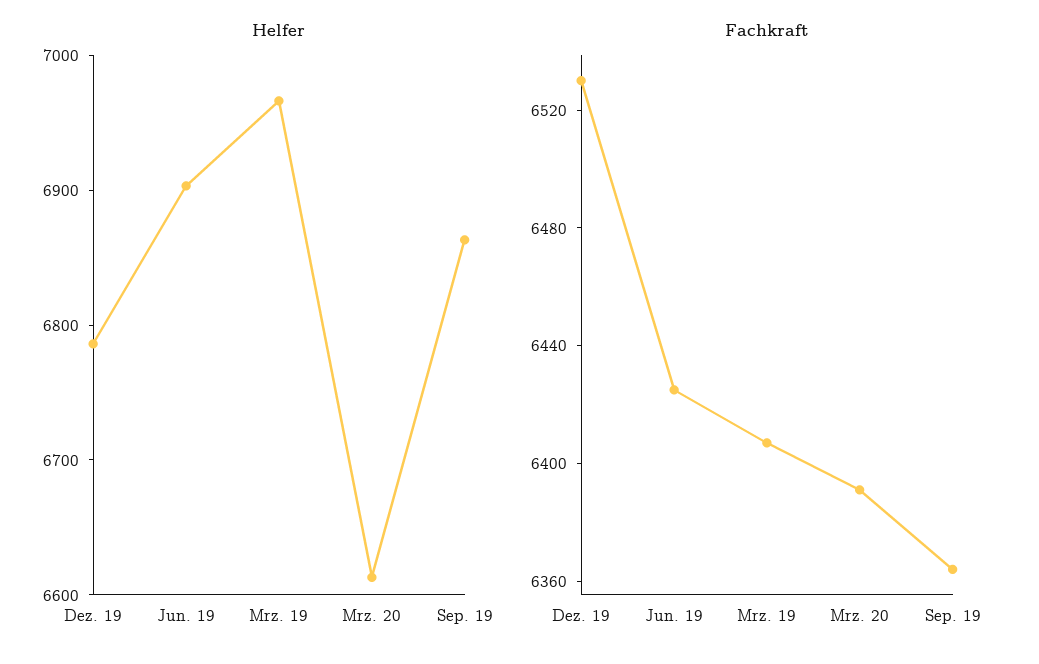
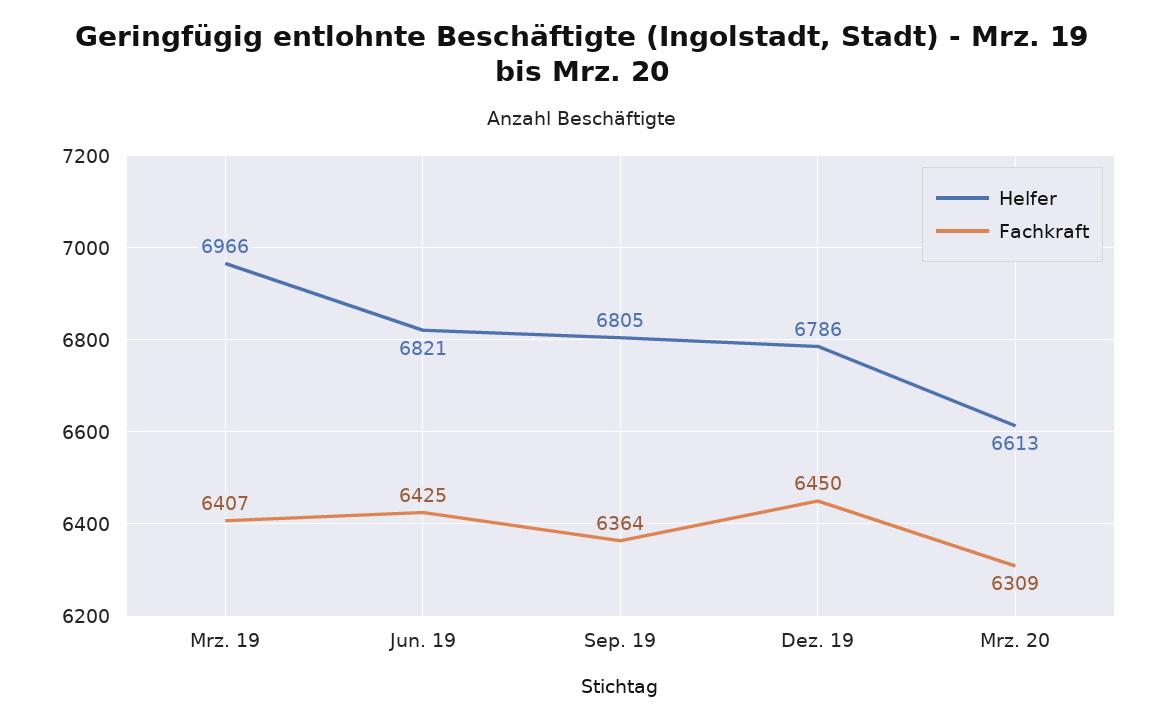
  {
    "Helfer": {
      "Dez. 19": 6786,
-     "Jun. 19": 6900,
+     "Jun. 19": 6821,
      "Mrz. 19": 6966,
      "Mrz. 20": 6613,
-     "Sep. 19": 6860
+     "Sep. 19": 6805
    },
    "Fachkraft": {
-     "Dez. 19": 6530,
+     "Dez. 19": 6450,
      "Jun. 19": 6425,
      "Mrz. 19": 6407,
-     "Mrz. 20": 6390,
+     "Mrz. 20": 6309,
      "Sep. 19": 6364
    }
  }

